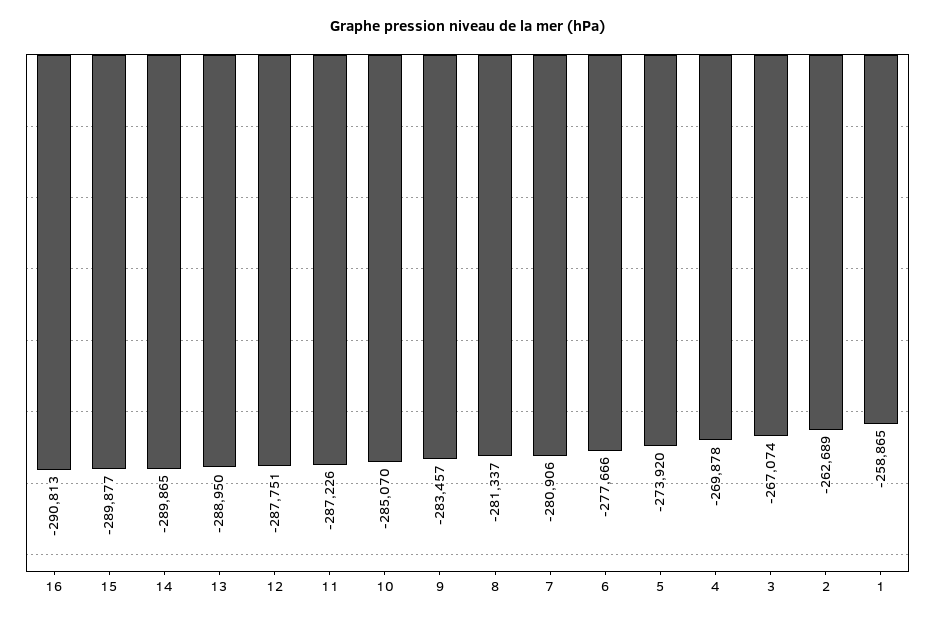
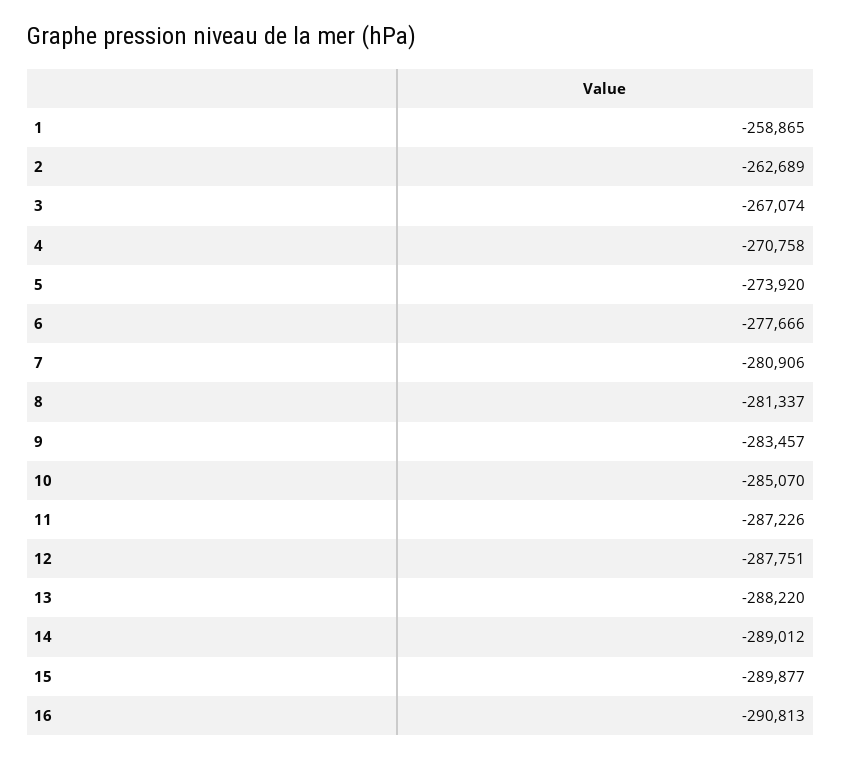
  {
    "16": -290813,
    "15": -289877,
-   "14": -289865,
+   "14": -289012,
-   "13": -288950,
+   "13": -288220,
    "12": -287751,
    "11": -287226,
    "10": -285070,
    "9": -283457,
    "8": -281337,
    "7": -280906,
    "6": -277666,
    "5": -273920,
-   "4": -269878,
+   "4": -270758,
    "3": -267074,
    "2": -262689,
    "1": -258865
  }

